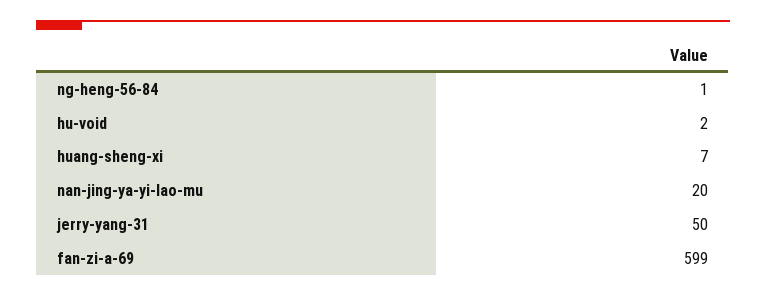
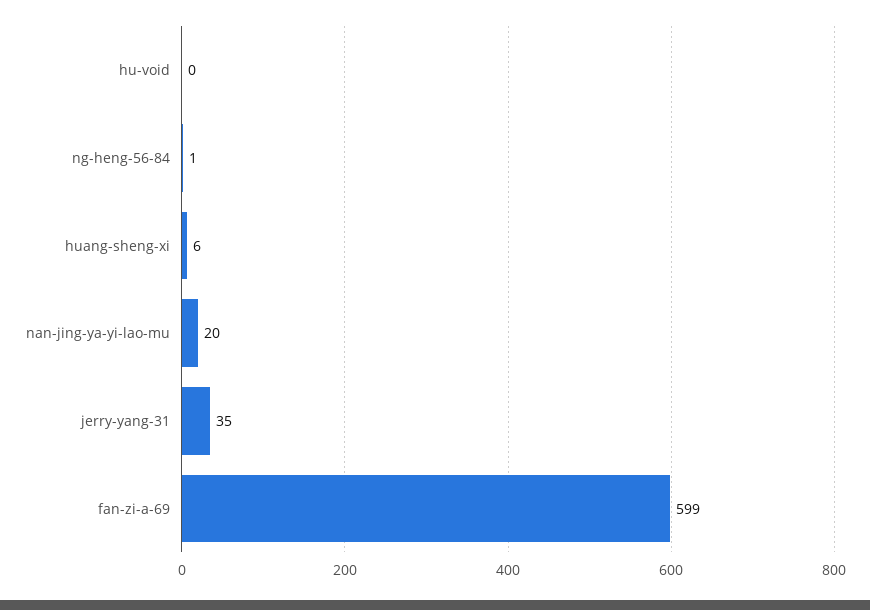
  {
    "ng-heng-56-84": 1,
-   "hu-void": 2,
+   "hu-void": 0,
-   "huang-sheng-xi": 7,
+   "huang-sheng-xi": 6,
    "nan-jing-ya-yi-lao-mu": 20,
-   "jerry-yang-31": 50,
+   "jerry-yang-31": 35,
    "fan-zi-a-69": 599
  }

